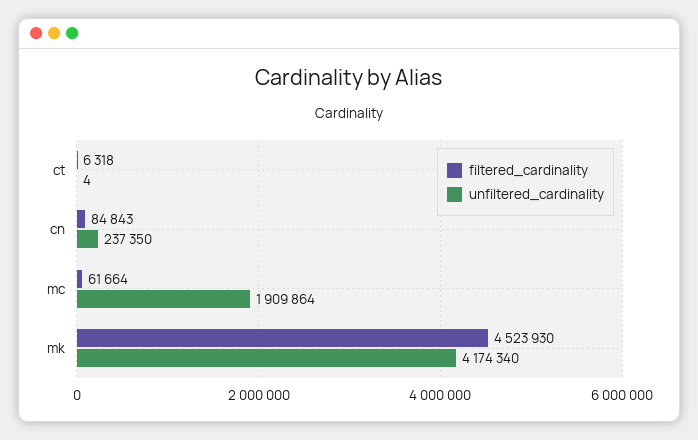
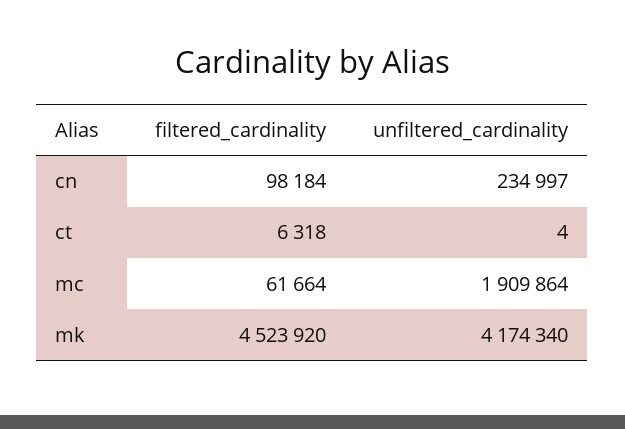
  {
    "filtered_cardinality": {
      "ct": 6318,
-     "cn": 84843,
+     "cn": 98184,
      "mc": 61664,
-     "mk": 4523930
+     "mk": 4523920
    },
    "unfiltered_cardinality": {
      "ct": 4,
-     "cn": 237350,
+     "cn": 234997,
      "mc": 1909864,
      "mk": 4174340
    }
  }

